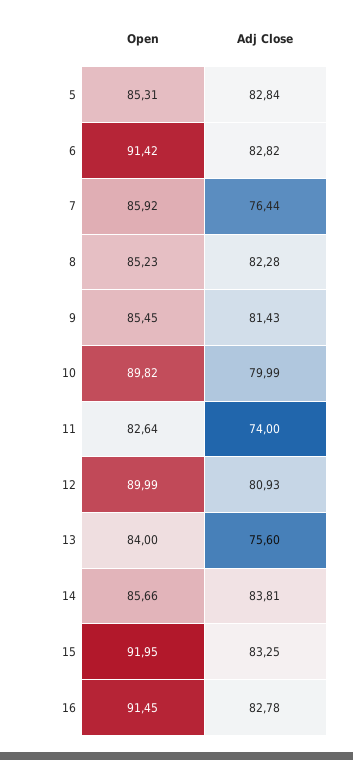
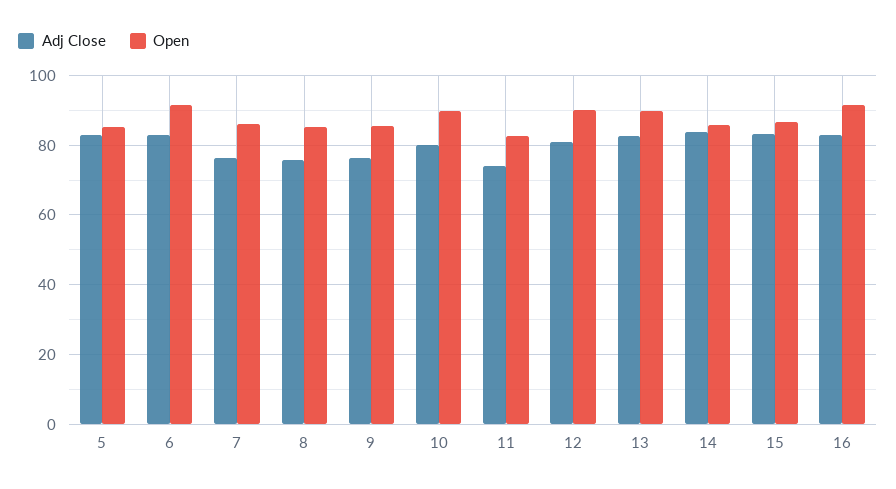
  {
    "Open": {
      "5": 85.31,
      "6": 91.42,
      "7": 85.92,
      "8": 85.23,
      "9": 85.45,
      "10": 89.82,
      "11": 82.64,
      "12": 89.99,
-     "13": 84,
+     "13": 90,
      "14": 85.66,
-     "15": 91.95,
+     "15": 86,
      "16": 91.45
    },
    "Adj Close": {
      "5": 82.84,
      "6": 82.82,
      "7": 76.44,
-     "8": 82.28,
+     "8": 76,
-     "9": 81.43,
+     "9": 76,
      "10": 79.99,
      "11": 74,
      "12": 80.93,
-     "13": 75.6,
+     "13": 82,
      "14": 83.81,
      "15": 83.25,
      "16": 82.78
    }
  }

